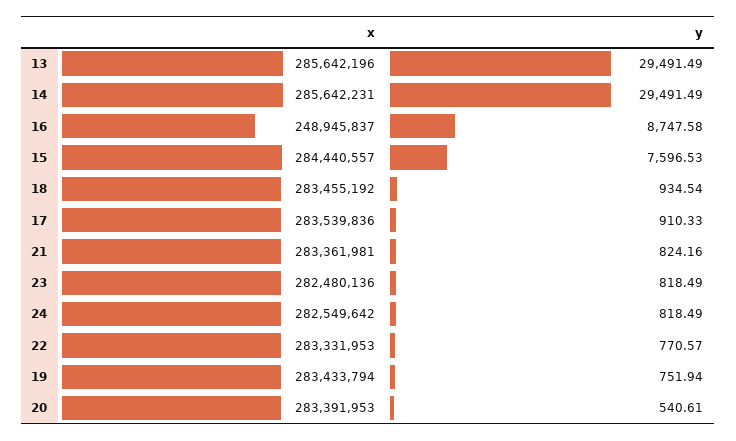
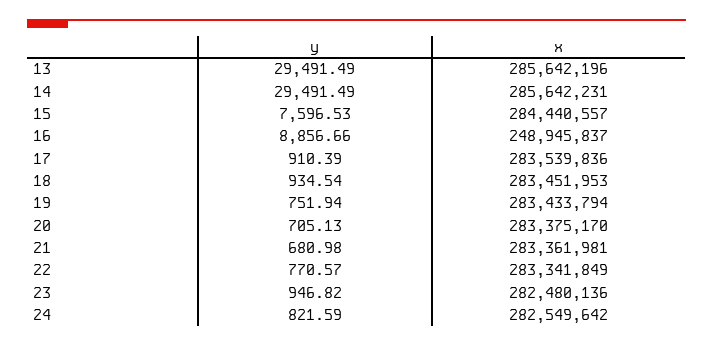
  {
    "x": {
      "13": 285642196,
      "14": 285642231,
      "16": 248945837,
      "15": 284440557,
-     "18": 283455192,
+     "18": 283451953,
      "17": 283539836,
      "21": 283361981,
      "23": 282480136,
      "24": 282549642,
-     "22": 283331953,
+     "22": 283341849,
      "19": 283433794,
-     "20": 283391953
+     "20": 283375170
    },
    "y": {
      "13": 29491.49,
      "14": 29491.49,
-     "16": 8747.58,
+     "16": 8856.66,
      "15": 7596.53,
      "18": 934.54,
-     "17": 910.33,
+     "17": 910.39,
-     "21": 824.16,
+     "21": 680.98,
-     "23": 818.49,
+     "23": 946.82,
-     "24": 818.49,
+     "24": 821.59,
      "22": 770.57,
      "19": 751.94,
-     "20": 540.61
+     "20": 705.13
    }
  }

